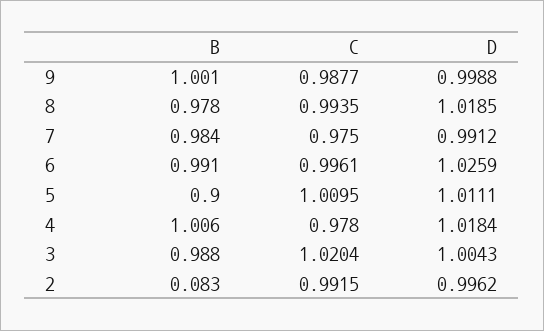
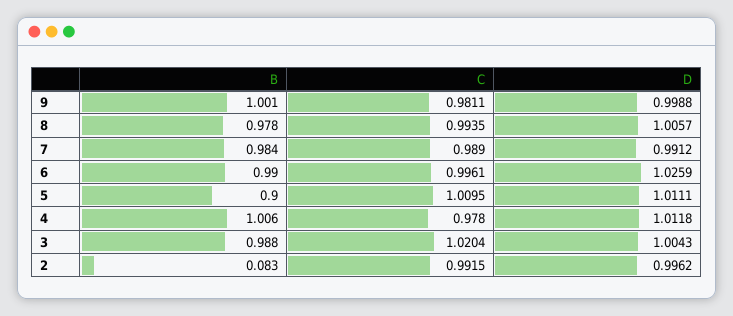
  {
    "B": {
      "9": 1.001,
      "8": 0.978,
      "7": 0.984,
-     "6": 0.991,
+     "6": 0.99,
      "5": 0.9,
      "4": 1.006,
      "3": 0.988,
      "2": 0.083
    },
    "C": {
-     "9": 0.9877,
+     "9": 0.9811,
      "8": 0.9935,
-     "7": 0.975,
+     "7": 0.989,
      "6": 0.9961,
      "5": 1.0095,
      "4": 0.978,
      "3": 1.0204,
      "2": 0.9915
    },
    "D": {
      "9": 0.9988,
-     "8": 1.0185,
+     "8": 1.0057,
      "7": 0.9912,
      "6": 1.0259,
      "5": 1.0111,
-     "4": 1.0184,
+     "4": 1.0118,
      "3": 1.0043,
      "2": 0.9962
    }
  }

